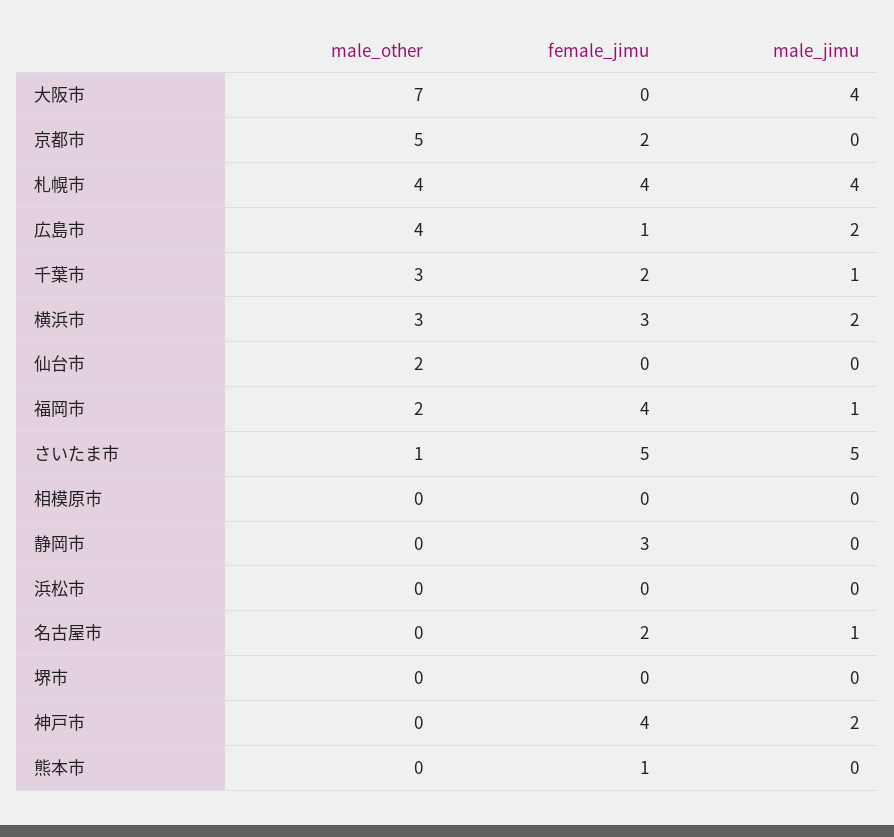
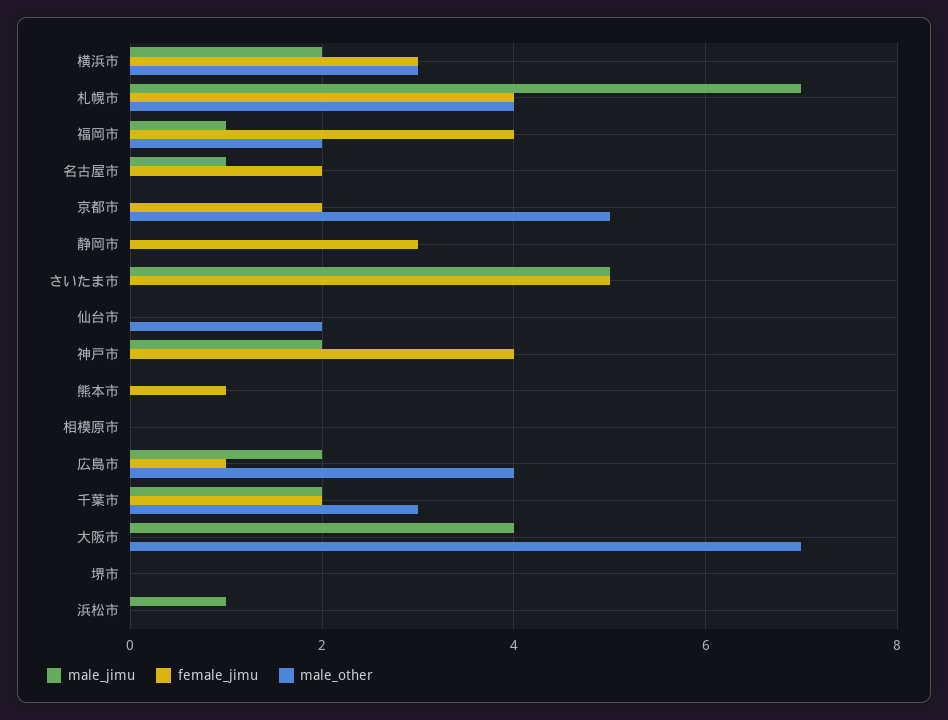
  {
    "male_other": {
      "大阪市": 7,
      "京都市": 5,
      "札幌市": 4,
      "広島市": 4,
      "千葉市": 3,
      "横浜市": 3,
      "仙台市": 2,
      "福岡市": 2,
-     "さいたま市": 1,
+     "さいたま市": 0,
      "相模原市": 0,
      "静岡市": 0,
      "浜松市": 0,
      "名古屋市": 0,
      "堺市": 0,
      "神戸市": 0,
      "熊本市": 0
    },
    "female_jimu": {
      "大阪市": 0,
      "京都市": 2,
      "札幌市": 4,
      "広島市": 1,
      "千葉市": 2,
      "横浜市": 3,
      "仙台市": 0,
      "福岡市": 4,
      "さいたま市": 5,
      "相模原市": 0,
      "静岡市": 3,
      "浜松市": 0,
      "名古屋市": 2,
      "堺市": 0,
      "神戸市": 4,
      "熊本市": 1
    },
    "male_jimu": {
      "大阪市": 4,
      "京都市": 0,
-     "札幌市": 4,
+     "札幌市": 7,
      "広島市": 2,
-     "千葉市": 1,
+     "千葉市": 2,
      "横浜市": 2,
      "仙台市": 0,
      "福岡市": 1,
      "さいたま市": 5,
      "相模原市": 0,
      "静岡市": 0,
-     "浜松市": 0,
+     "浜松市": 1,
      "名古屋市": 1,
      "堺市": 0,
      "神戸市": 2,
      "熊本市": 0
    }
  }

